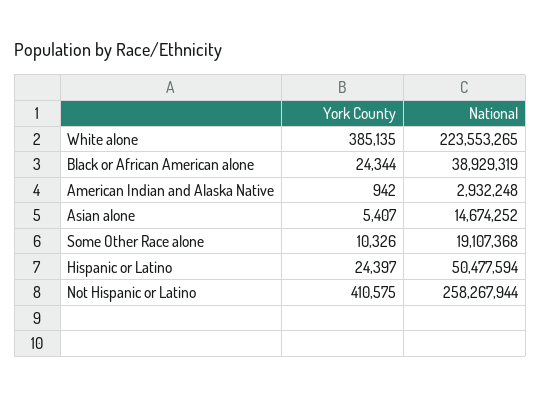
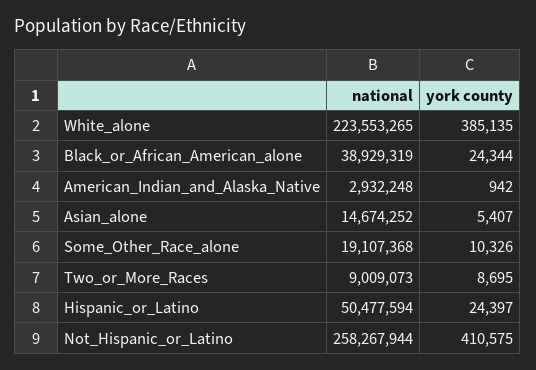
  {
    "York County": {
      "White alone": 385135,
      "Black or African American alone": 24344,
      "American Indian and Alaska Native": 942,
      "Asian alone": 5407,
      "Some Other Race alone": 10326,
      "Hispanic or Latino": 24397,
-     "Not Hispanic or Latino": 410575
+     "Not Hispanic or Latino": 410575,
+     "Two_or_More_Races": 8695
    },
    "National": {
      "White alone": 223553265,
      "Black or African American alone": 38929319,
      "American Indian and Alaska Native": 2932248,
      "Asian alone": 14674252,
      "Some Other Race alone": 19107368,
      "Hispanic or Latino": 50477594,
-     "Not Hispanic or Latino": 258267944
+     "Not Hispanic or Latino": 258267944,
+     "Two_or_More_Races": 9009073
    }
  }

